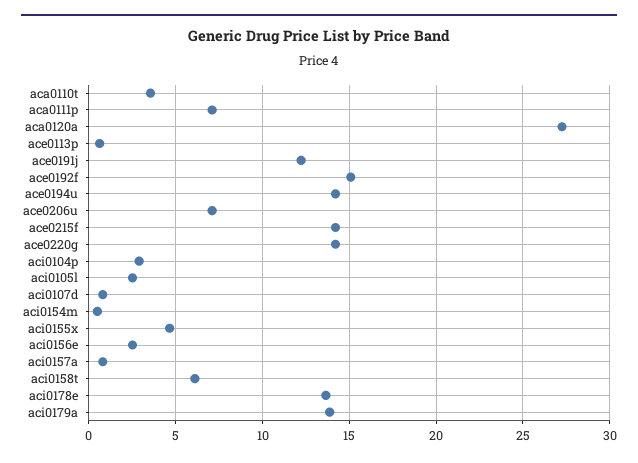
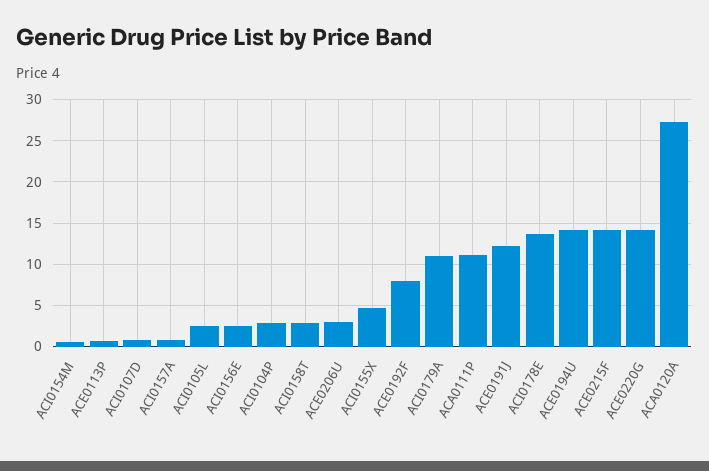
  {
-   "aca0110t": 3.5,
-   "aca0111p": 7,
+   "aca0111p": 11,
    "aca0120a": 27.5,
    "ace0113p": 0.5,
    "ace0191j": 12,
-   "ace0192f": 15,
+   "ace0192f": 8,
    "ace0194u": 14,
-   "ace0206u": 7,
+   "ace0206u": 3,
    "ace0215f": 14,
    "ace0220g": 14,
    "aci0104p": 3,
    "aci0105l": 2.5,
    "aci0107d": 1,
    "aci0154m": 0.5,
    "aci0155x": 4.5,
    "aci0156e": 2.5,
    "aci0157a": 1,
-   "aci0158t": 6,
+   "aci0158t": 3,
    "aci0178e": 13.5,
-   "aci0179a": 14
+   "aci0179a": 11
  }

